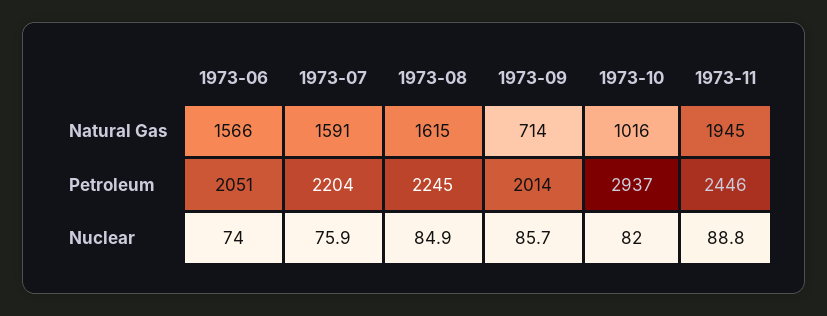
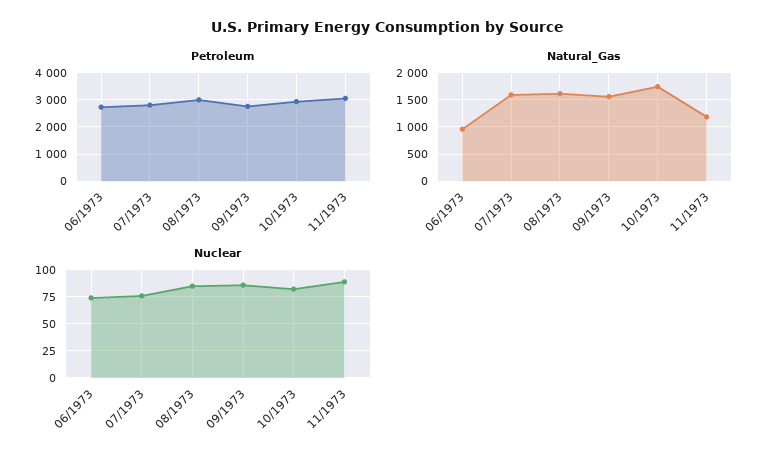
  {
    "Natural Gas": {
-     "1973-06": 1566,
+     "1973-06": 1000,
      "1973-07": 1591,
      "1973-08": 1615,
-     "1973-09": 714,
+     "1973-09": 1500,
-     "1973-10": 1016,
+     "1973-10": 1750,
-     "1973-11": 1945
+     "1973-11": 1250
    },
    "Petroleum": {
-     "1973-06": 2051,
+     "1973-06": 2750,
-     "1973-07": 2204,
+     "1973-07": 2750,
-     "1973-08": 2245,
+     "1973-08": 3000,
-     "1973-09": 2014,
+     "1973-09": 2750,
      "1973-10": 2937,
-     "1973-11": 2446
+     "1973-11": 3000
    },
    "Nuclear": {
      "1973-06": 74,
      "1973-07": 75.9,
      "1973-08": 84.9,
      "1973-09": 85.7,
      "1973-10": 82,
      "1973-11": 88.8
    }
  }

